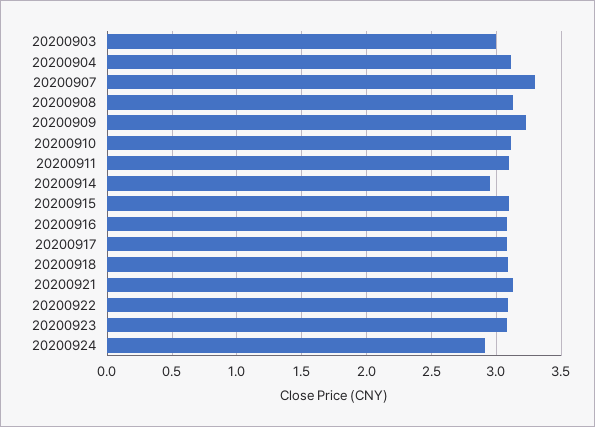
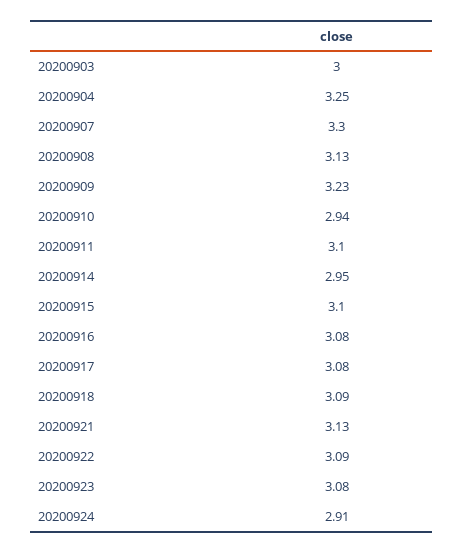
  {
    "20200903": 3,
-   "20200904": 3.1,
+   "20200904": 3.25,
    "20200907": 3.3,
    "20200908": 3.13,
    "20200909": 3.23,
-   "20200910": 3.1,
+   "20200910": 2.94,
    "20200911": 3.1,
    "20200914": 2.95,
    "20200915": 3.1,
    "20200916": 3.08,
    "20200917": 3.08,
    "20200918": 3.09,
    "20200921": 3.13,
    "20200922": 3.09,
    "20200923": 3.08,
    "20200924": 2.91
  }

